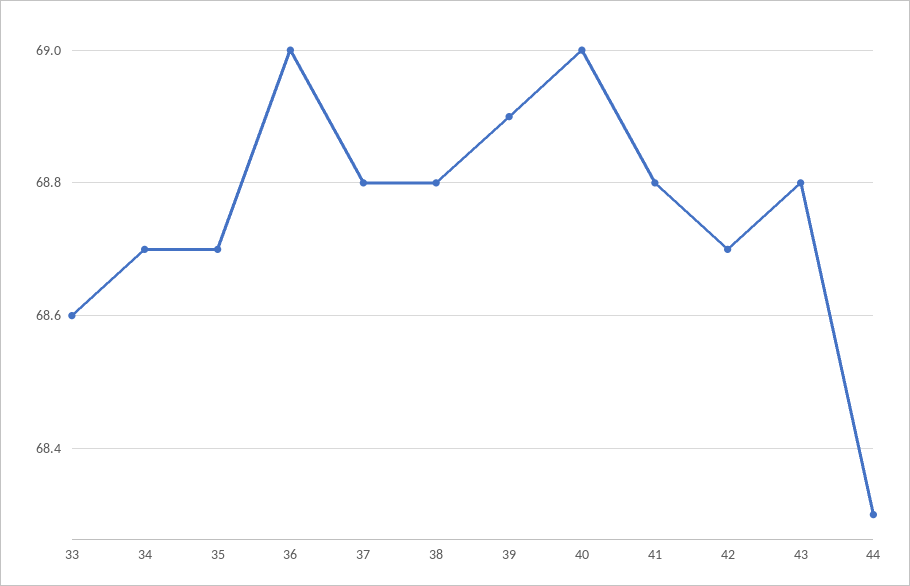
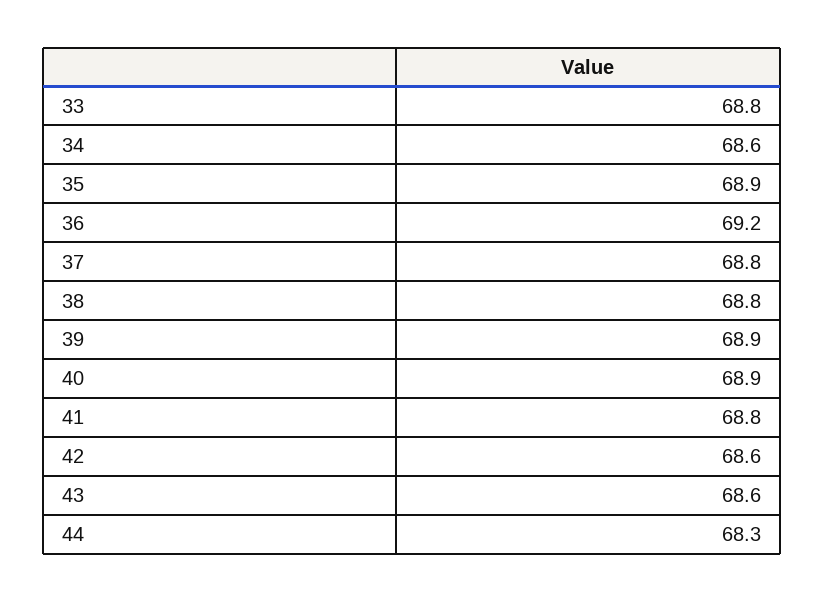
  {
-   "33": 68.6,
+   "33": 68.8,
-   "34": 68.7,
+   "34": 68.6,
-   "35": 68.7,
+   "35": 68.9,
-   "36": 69,
+   "36": 69.2,
    "37": 68.8,
    "38": 68.8,
    "39": 68.9,
-   "40": 69,
+   "40": 68.9,
    "41": 68.8,
-   "42": 68.7,
+   "42": 68.6,
-   "43": 68.8,
+   "43": 68.6,
    "44": 68.3
  }

